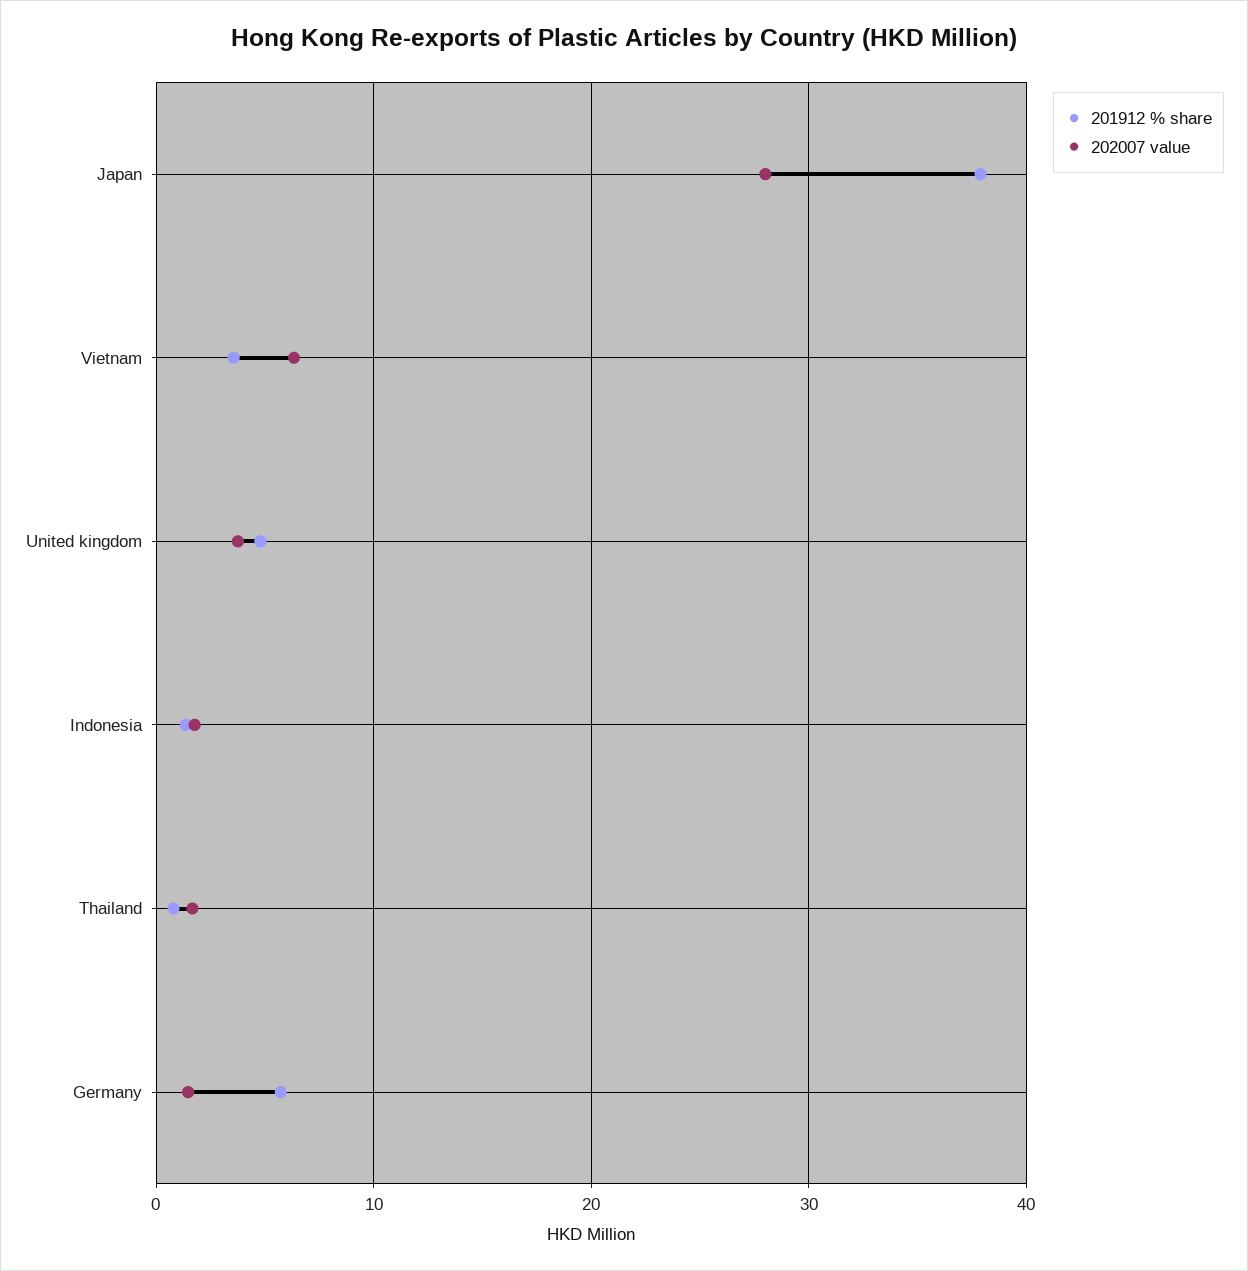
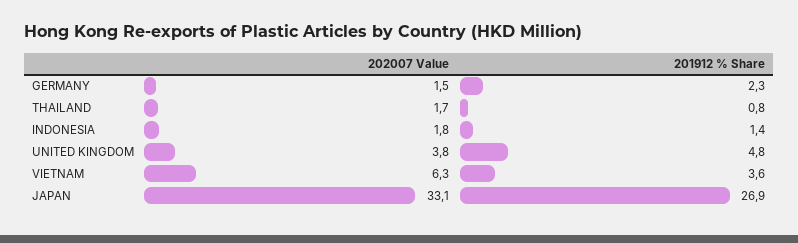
  {
    "201912 % share": {
-     "Japan": 38,
+     "Japan": 26.9,
      "Vietnam": 3.6,
      "United kingdom": 4.8,
      "Indonesia": 1.4,
      "Thailand": 0.8,
-     "Germany": 6
+     "Germany": 2.3
    },
    "202007 value": {
-     "Japan": 28,
+     "Japan": 33.1,
      "Vietnam": 6.3,
      "United kingdom": 3.8,
      "Indonesia": 1.8,
      "Thailand": 1.7,
      "Germany": 1.5
    }
  }

